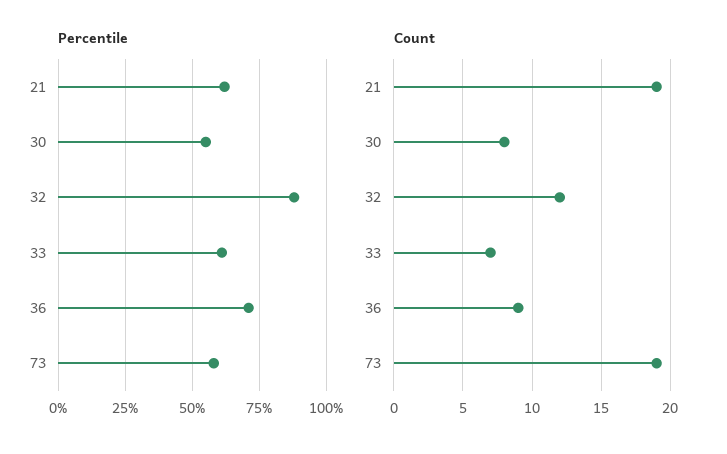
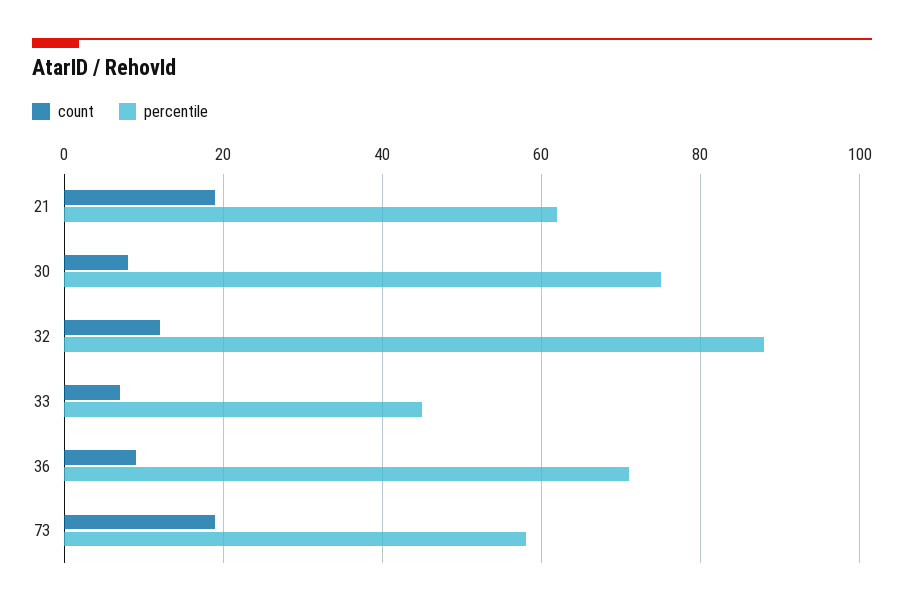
  {
    "Percentile": {
      "21": 60,
-     "30": 55,
+     "30": 75,
      "32": 90,
-     "33": 60,
+     "33": 45,
      "36": 70,
      "73": 60
    },
    "Count": {
      "21": 19,
      "30": 8,
      "32": 12,
      "33": 7,
      "36": 9,
      "73": 19
    }
  }

